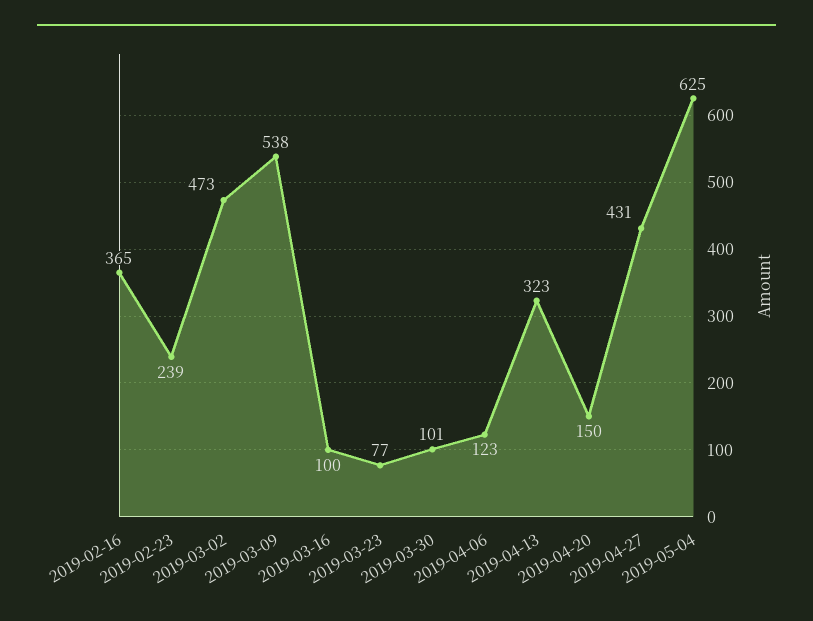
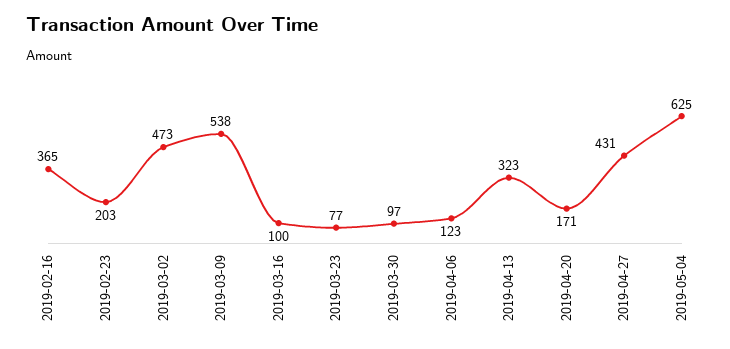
  {
    "2019-02-16": 365,
-   "2019-02-23": 239,
+   "2019-02-23": 203,
    "2019-03-02": 473,
    "2019-03-09": 538,
    "2019-03-16": 100,
    "2019-03-23": 77,
-   "2019-03-30": 101,
+   "2019-03-30": 97,
    "2019-04-06": 123,
    "2019-04-13": 323,
-   "2019-04-20": 150,
+   "2019-04-20": 171,
    "2019-04-27": 431,
    "2019-05-04": 625
  }

